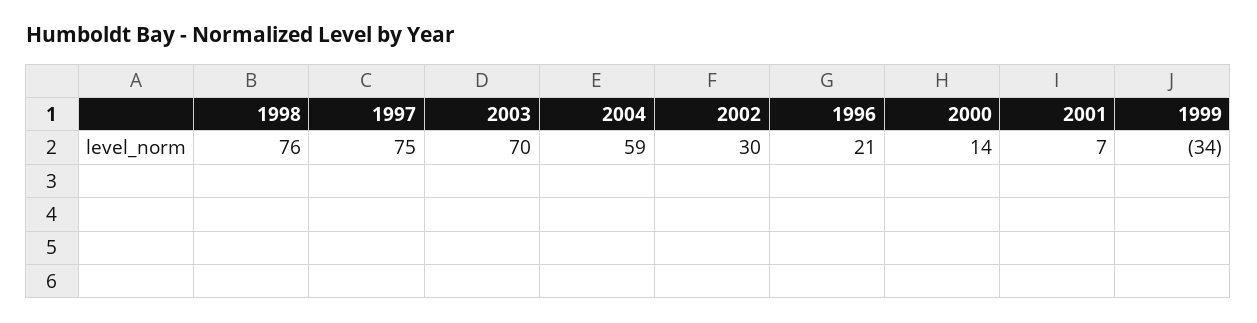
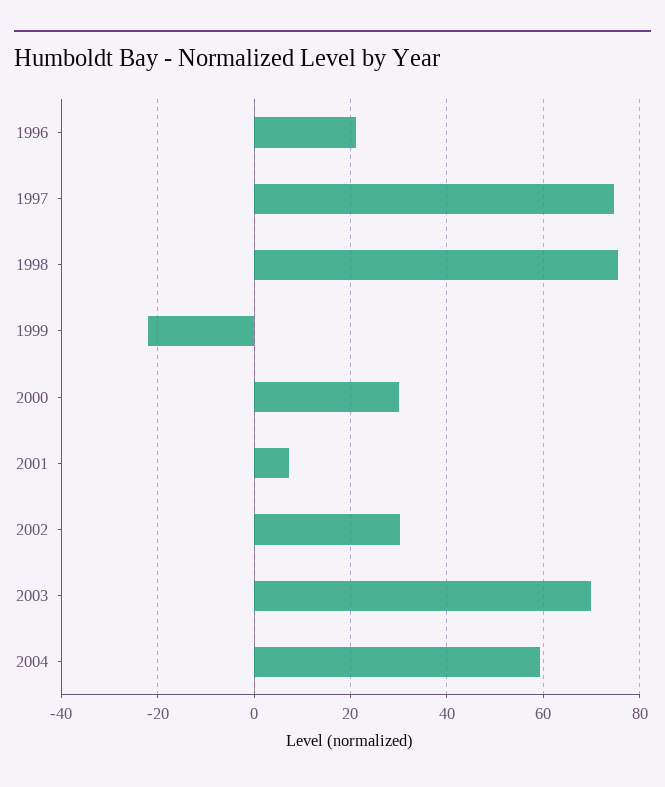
  {
    "1998": 76,
    "1997": 75,
    "2003": 70,
    "2004": 59,
    "2002": 30,
    "1996": 21,
-   "2000": 14,
+   "2000": 30,
    "2001": 7,
-   "1999": -34
+   "1999": -22
  }

